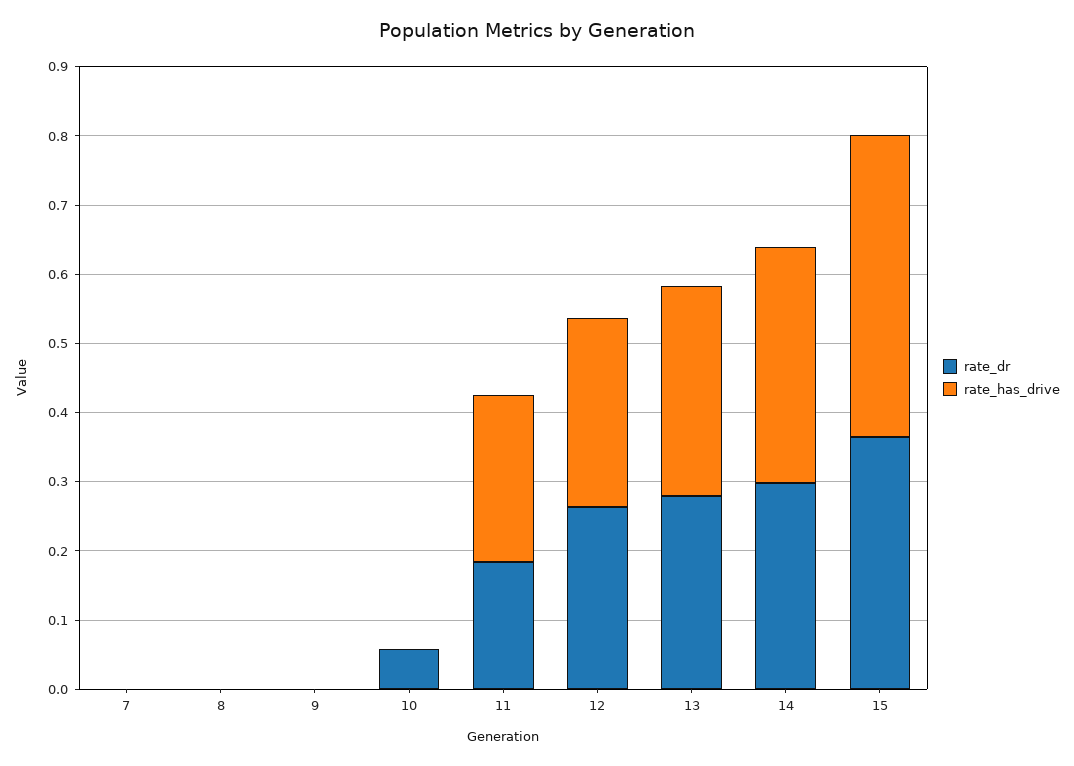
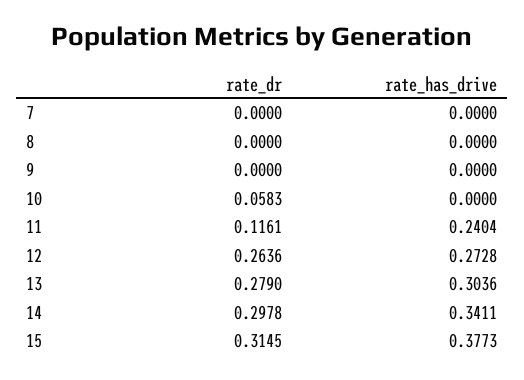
  {
    "rate_dr": {
      "7": 0,
      "8": 0,
      "9": 0,
      "10": 0.0583,
-     "11": 0.18,
+     "11": 0.1161,
      "12": 0.2636,
      "13": 0.279,
      "14": 0.2978,
-     "15": 0.36
+     "15": 0.3145
    },
    "rate_has_drive": {
      "7": 0,
      "8": 0,
      "9": 0,
      "10": 0,
      "11": 0.2404,
      "12": 0.2728,
      "13": 0.3036,
      "14": 0.3411,
-     "15": 0.44
+     "15": 0.3773
    }
  }

